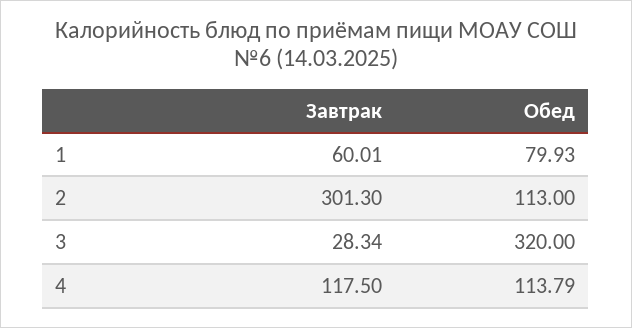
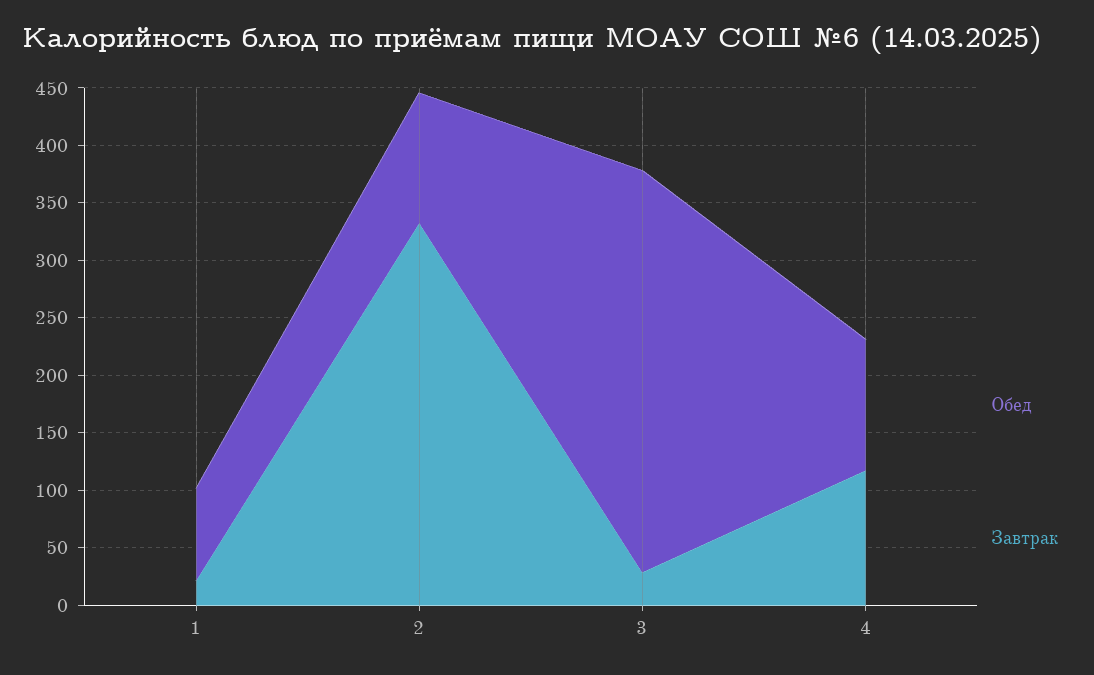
  {
    "Завтрак": {
-     "1": 60.01,
+     "1": 20,
-     "2": 301.3,
+     "2": 330,
      "3": 28.34,
      "4": 117.5
    },
    "Обед": {
      "1": 79.93,
      "2": 113,
-     "3": 320,
+     "3": 350,
      "4": 113.79
    }
  }

